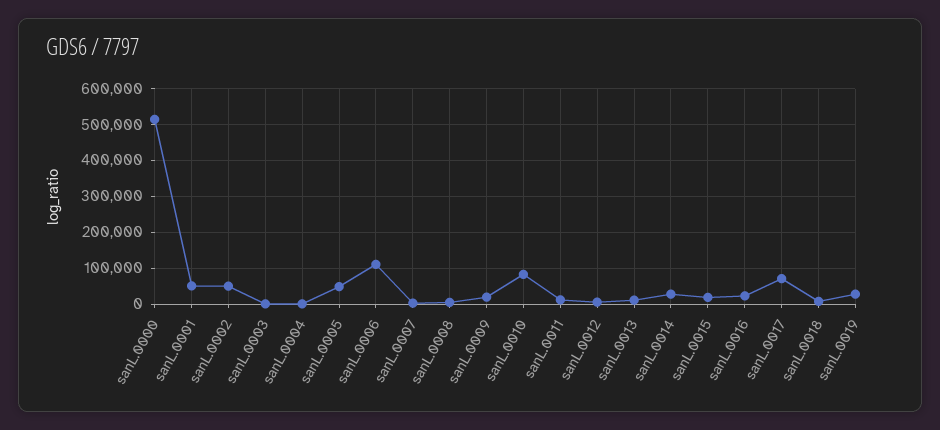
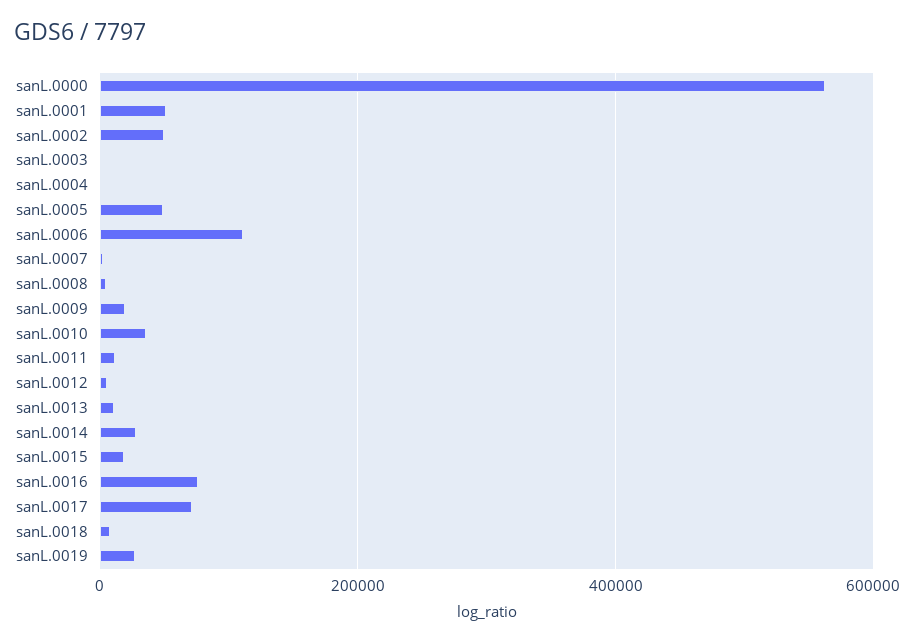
  {
-   "sanL.0000": 520000,
+   "sanL.0000": 560000,
    "sanL.0001": 60000,
    "sanL.0002": 40000,
    "sanL.0003": 0,
    "sanL.0004": 0,
    "sanL.0005": 40000,
    "sanL.0006": 120000,
    "sanL.0007": 0,
    "sanL.0008": 0,
    "sanL.0009": 20000,
-   "sanL.0010": 80000,
+   "sanL.0010": 40000,
    "sanL.0011": 20000,
    "sanL.0012": 0,
    "sanL.0013": 20000,
    "sanL.0014": 20000,
    "sanL.0015": 20000,
-   "sanL.0016": 20000,
+   "sanL.0016": 80000,
    "sanL.0017": 80000,
    "sanL.0018": 0,
    "sanL.0019": 20000
  }

